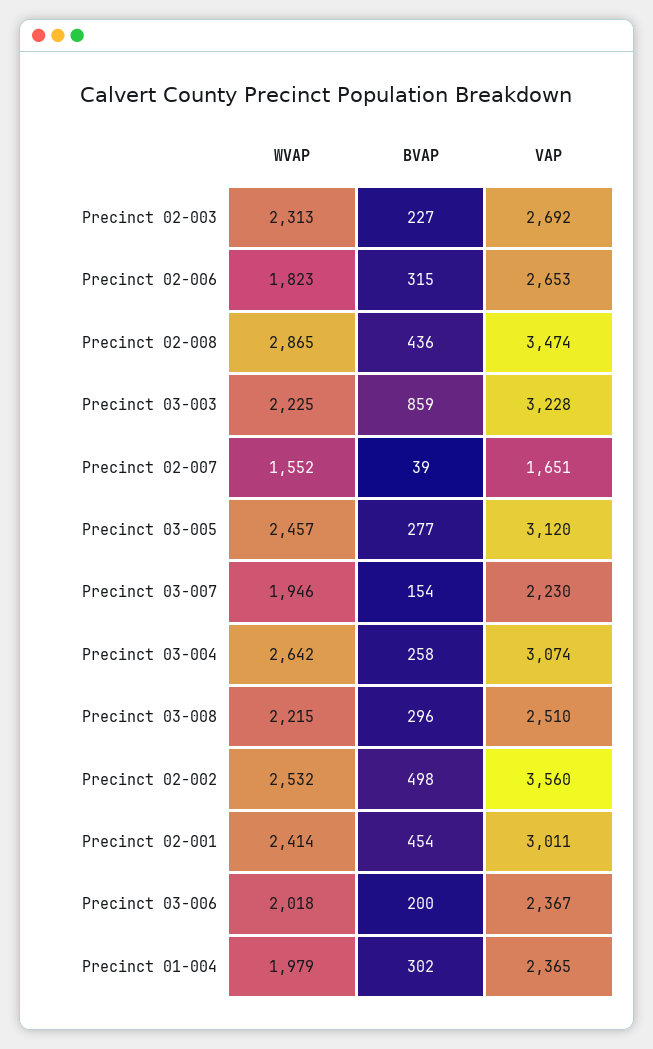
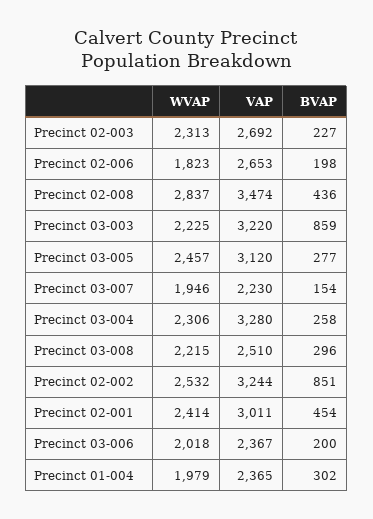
  {
    "WVAP": {
      "Precinct 02-003": 2313,
      "Precinct 02-006": 1823,
-     "Precinct 02-008": 2865,
+     "Precinct 02-008": 2837,
      "Precinct 03-003": 2225,
-     "Precinct 02-007": 1552,
      "Precinct 03-005": 2457,
      "Precinct 03-007": 1946,
-     "Precinct 03-004": 2642,
+     "Precinct 03-004": 2306,
      "Precinct 03-008": 2215,
      "Precinct 02-002": 2532,
      "Precinct 02-001": 2414,
      "Precinct 03-006": 2018,
      "Precinct 01-004": 1979
    },
    "BVAP": {
      "Precinct 02-003": 227,
-     "Precinct 02-006": 315,
+     "Precinct 02-006": 198,
      "Precinct 02-008": 436,
      "Precinct 03-003": 859,
-     "Precinct 02-007": 39,
      "Precinct 03-005": 277,
      "Precinct 03-007": 154,
      "Precinct 03-004": 258,
      "Precinct 03-008": 296,
-     "Precinct 02-002": 498,
+     "Precinct 02-002": 851,
      "Precinct 02-001": 454,
      "Precinct 03-006": 200,
      "Precinct 01-004": 302
    },
    "VAP": {
      "Precinct 02-003": 2692,
      "Precinct 02-006": 2653,
      "Precinct 02-008": 3474,
-     "Precinct 03-003": 3228,
+     "Precinct 03-003": 3220,
-     "Precinct 02-007": 1651,
      "Precinct 03-005": 3120,
      "Precinct 03-007": 2230,
-     "Precinct 03-004": 3074,
+     "Precinct 03-004": 3280,
      "Precinct 03-008": 2510,
-     "Precinct 02-002": 3560,
+     "Precinct 02-002": 3244,
      "Precinct 02-001": 3011,
      "Precinct 03-006": 2367,
      "Precinct 01-004": 2365
    }
  }

